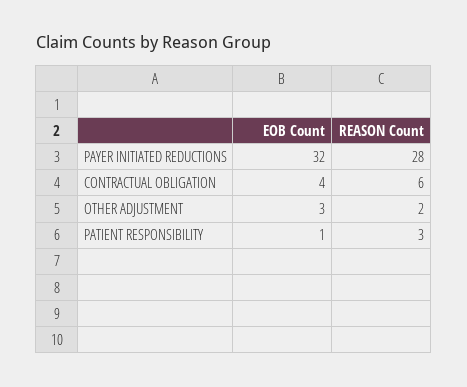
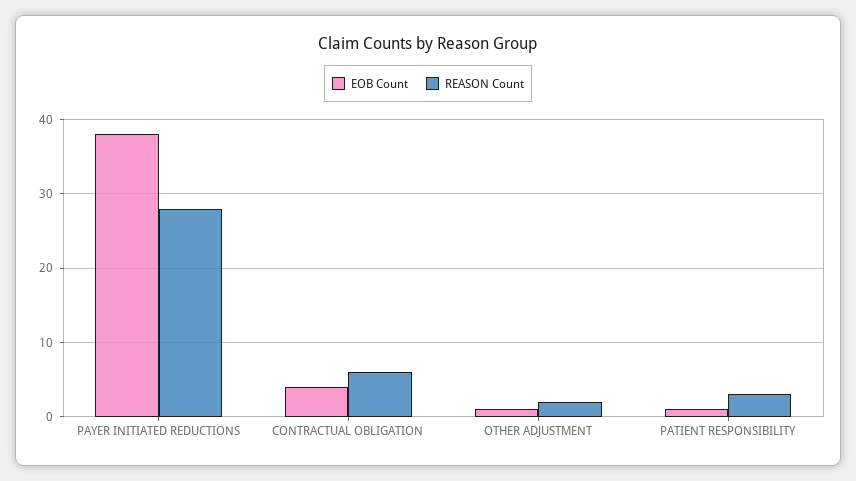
  {
    "EOB Count": {
-     "PAYER INITIATED REDUCTIONS": 32,
+     "PAYER INITIATED REDUCTIONS": 38,
      "CONTRACTUAL OBLIGATION": 4,
-     "OTHER ADJUSTMENT": 3,
+     "OTHER ADJUSTMENT": 1,
      "PATIENT RESPONSIBILITY": 1
    },
    "REASON Count": {
      "PAYER INITIATED REDUCTIONS": 28,
      "CONTRACTUAL OBLIGATION": 6,
      "OTHER ADJUSTMENT": 2,
      "PATIENT RESPONSIBILITY": 3
    }
  }

